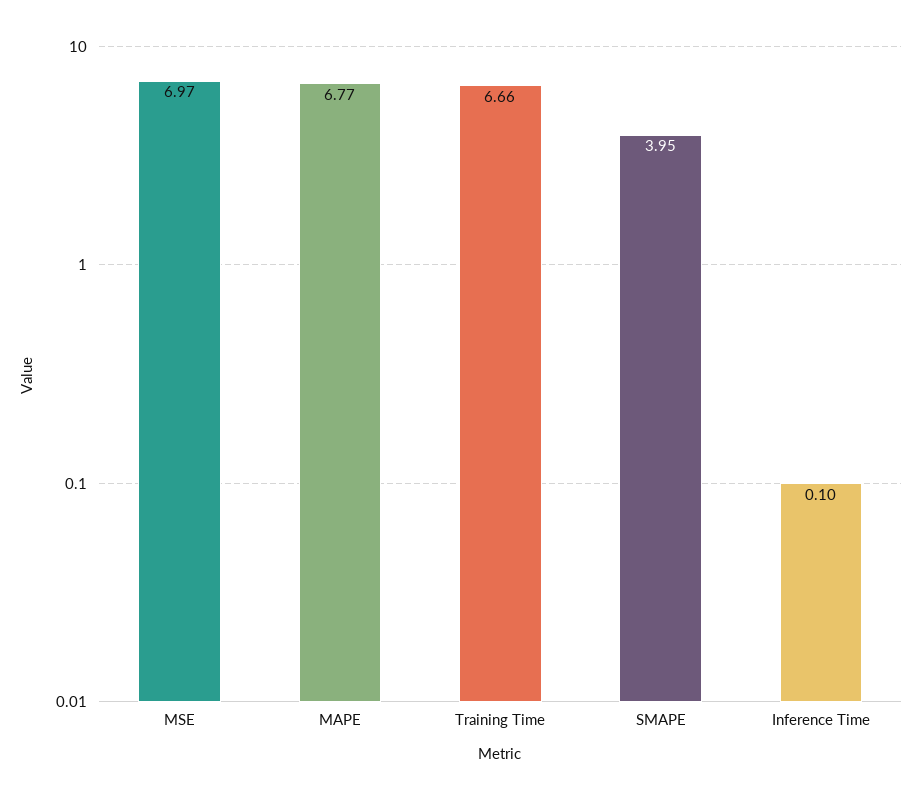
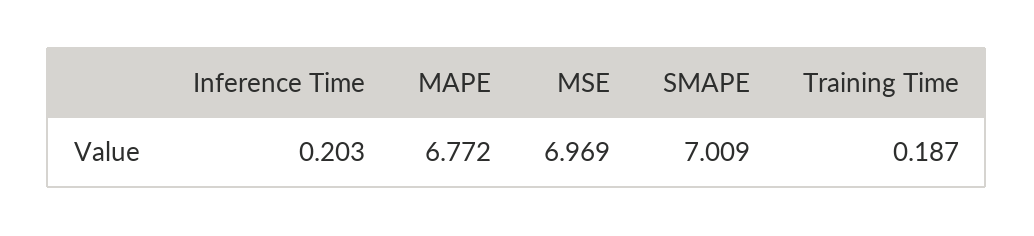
  {
    "MSE": 6.969,
    "MAPE": 6.772,
-   "Training Time": 6.66,
+   "Training Time": 0.187,
-   "SMAPE": 3.95,
+   "SMAPE": 7.009,
-   "Inference Time": 0.1
+   "Inference Time": 0.203
  }

